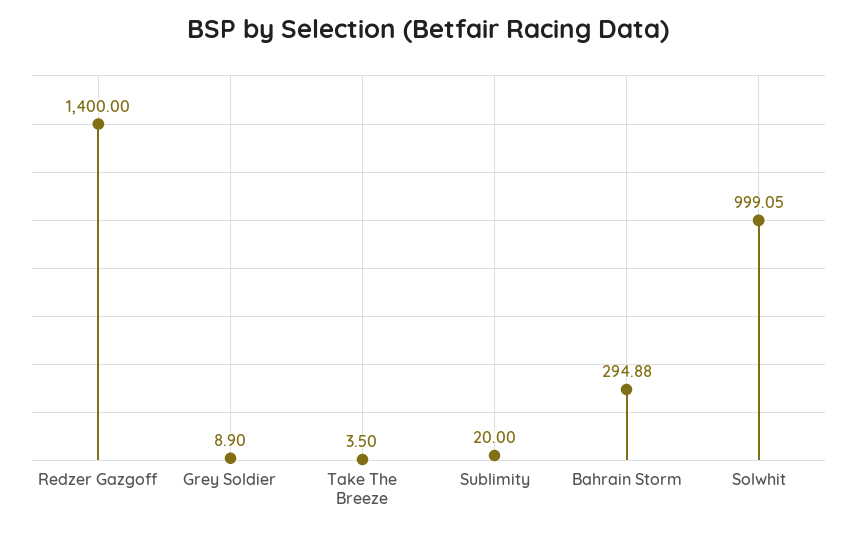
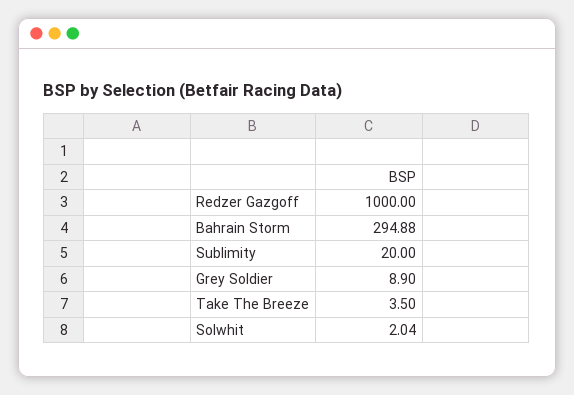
  {
-   "Redzer Gazgoff": 1400,
+   "Redzer Gazgoff": 1000,
    "Grey Soldier": 8.9,
    "Take The Breeze": 3.5,
    "Sublimity": 20,
    "Bahrain Storm": 294.88,
-   "Solwhit": 999.05
+   "Solwhit": 2.04
  }

